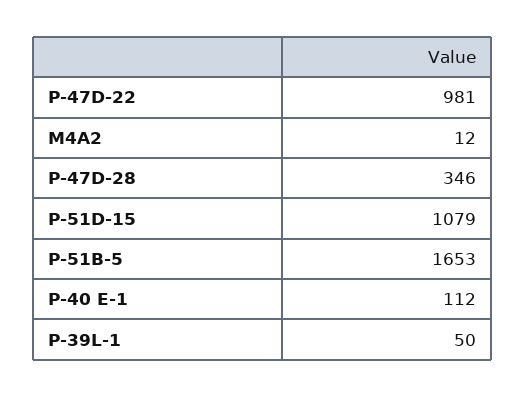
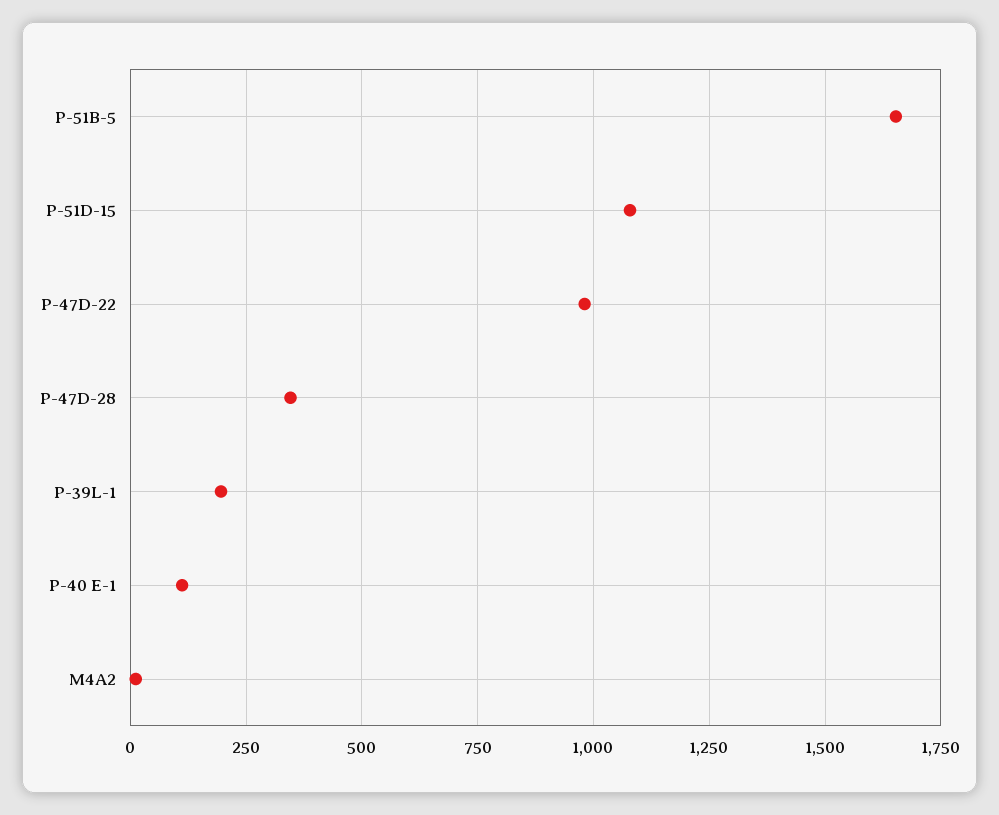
  {
    "P-47D-22": 981,
    "M4A2": 12,
    "P-47D-28": 346,
    "P-51D-15": 1079,
    "P-51B-5": 1653,
    "P-40 E-1": 112,
-   "P-39L-1": 50
+   "P-39L-1": 200
  }

